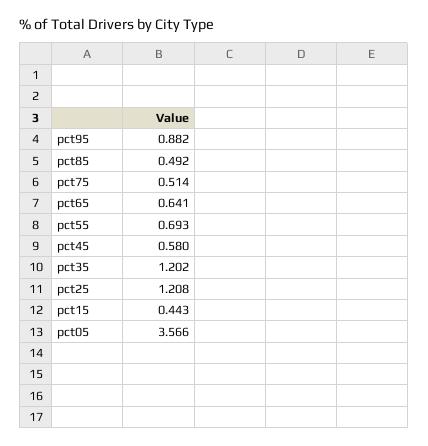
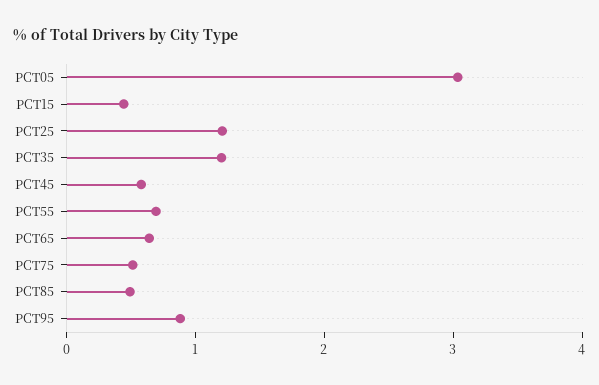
  {
    "pct95": 0.882,
    "pct85": 0.492,
    "pct75": 0.514,
    "pct65": 0.641,
    "pct55": 0.693,
    "pct45": 0.58,
    "pct35": 1.202,
    "pct25": 1.208,
    "pct15": 0.443,
-   "pct05": 3.566
+   "pct05": 3
  }

